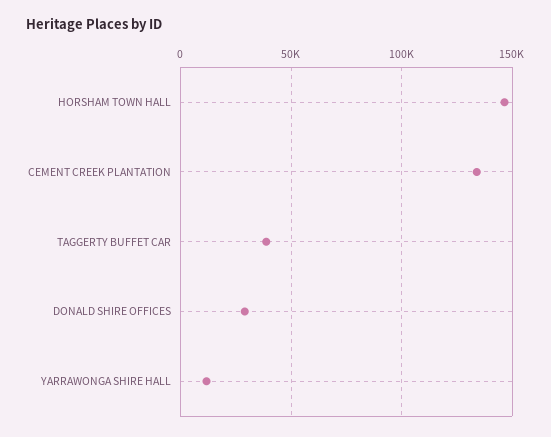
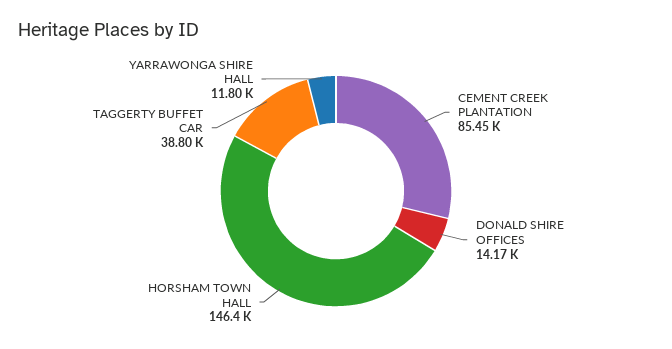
  {
    "HORSHAM TOWN HALL": 146400,
-   "CEMENT CREEK PLANTATION": 135000,
+   "CEMENT CREEK PLANTATION": 85450,
    "TAGGERTY BUFFET CAR": 38800,
-   "DONALD SHIRE OFFICES": 30000,
+   "DONALD SHIRE OFFICES": 14170,
    "YARRAWONGA SHIRE HALL": 11800
  }

